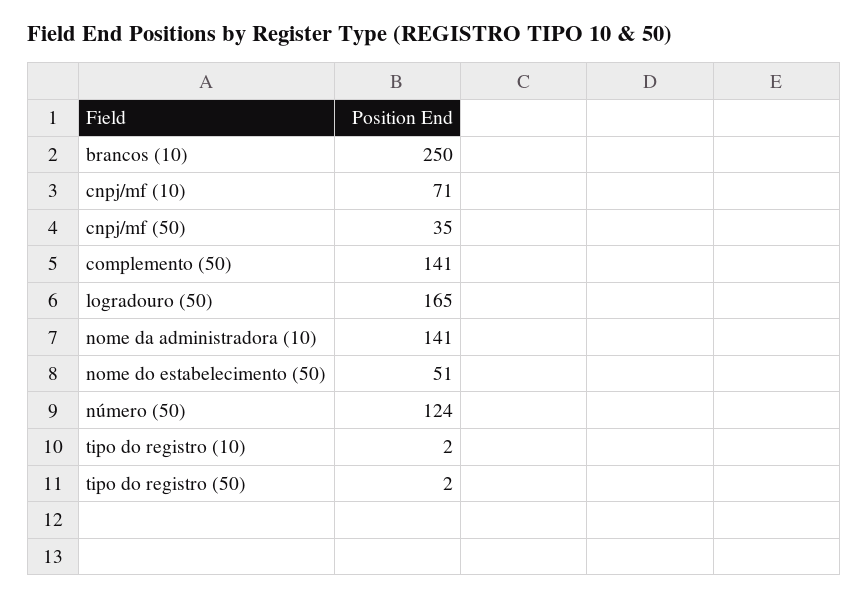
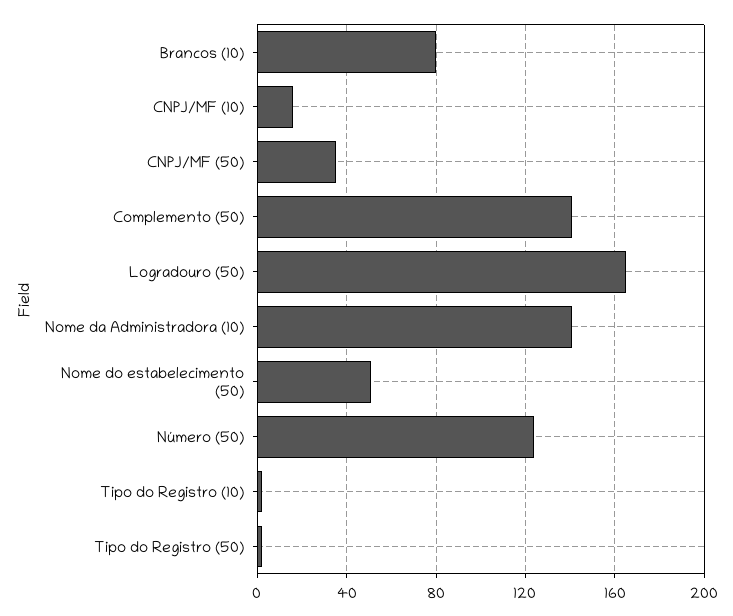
  {
-   "brancos (10)": 250,
+   "brancos (10)": 80,
-   "cnpj/mf (10)": 71,
+   "cnpj/mf (10)": 15,
    "cnpj/mf (50)": 35,
    "complemento (50)": 141,
    "logradouro (50)": 165,
    "nome da administradora (10)": 141,
    "nome do estabelecimento (50)": 51,
    "número (50)": 124,
    "tipo do registro (10)": 2,
    "tipo do registro (50)": 2
  }

